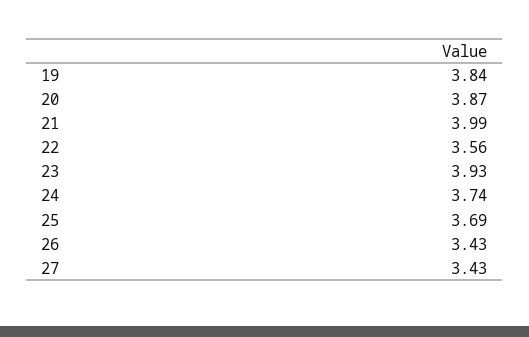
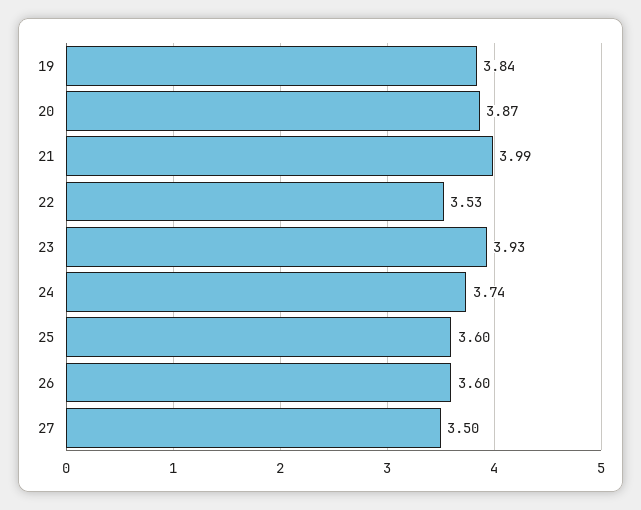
  {
    "19": 3.84,
    "20": 3.87,
    "21": 3.99,
-   "22": 3.56,
+   "22": 3.53,
    "23": 3.93,
    "24": 3.74,
-   "25": 3.69,
+   "25": 3.6,
-   "26": 3.43,
+   "26": 3.6,
-   "27": 3.43
+   "27": 3.5
  }

